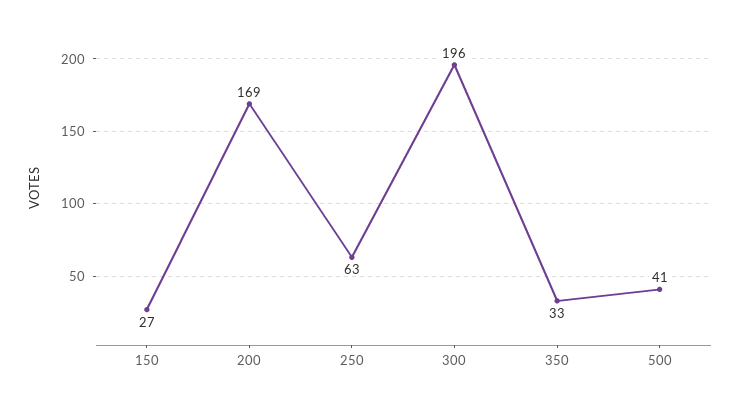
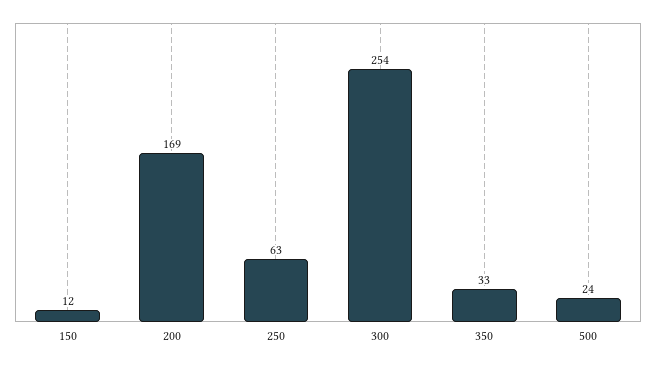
  {
-   "150": 27,
+   "150": 12,
    "200": 169,
    "250": 63,
-   "300": 196,
+   "300": 254,
    "350": 33,
-   "500": 41
+   "500": 24
  }

